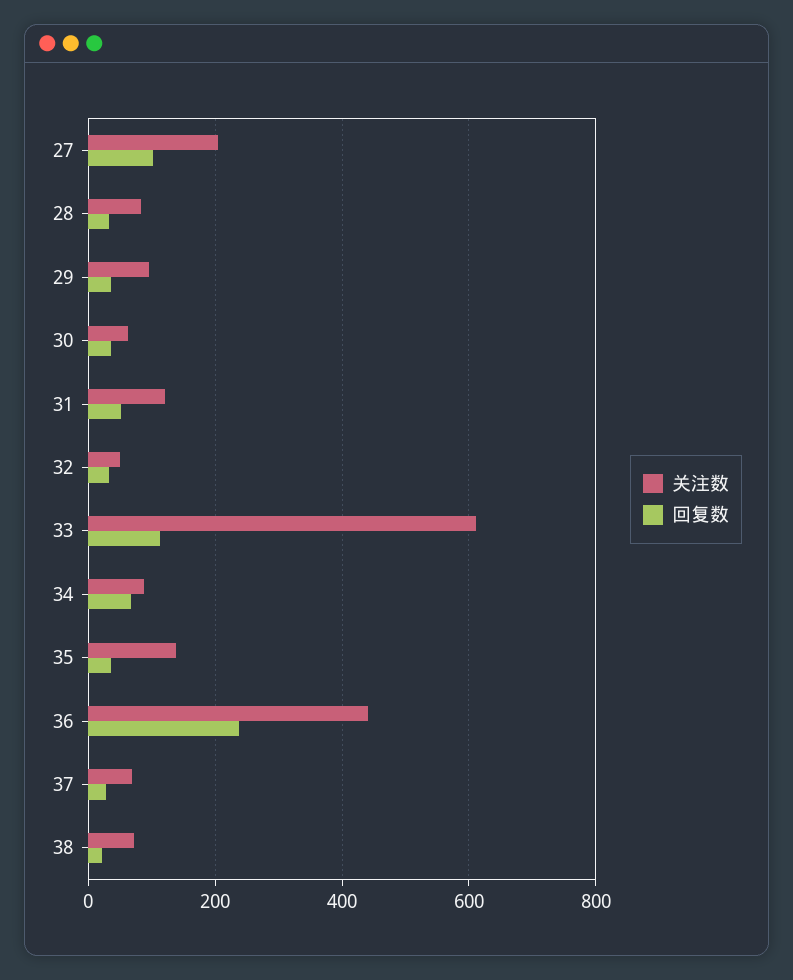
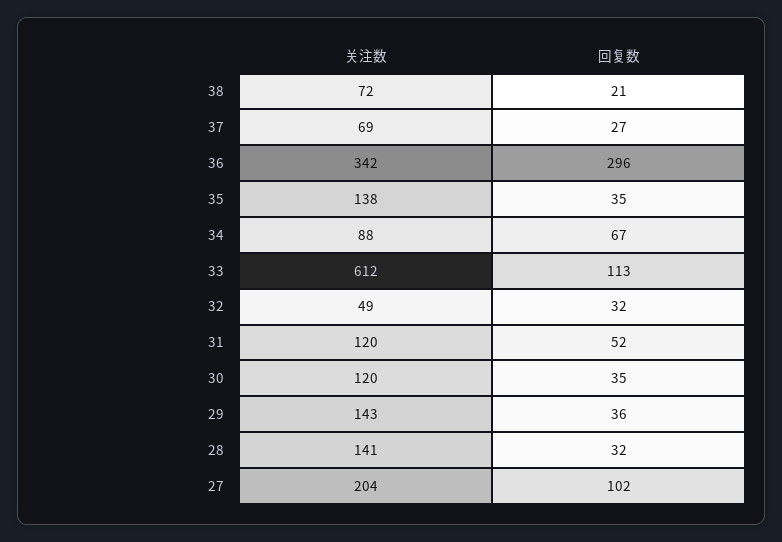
  {
    "关注数": {
      "27": 204,
-     "28": 80,
+     "28": 141,
-     "29": 100,
+     "29": 143,
-     "30": 60,
+     "30": 120,
      "31": 120,
      "32": 49,
      "33": 612,
      "34": 88,
      "35": 138,
-     "36": 440,
+     "36": 342,
      "37": 69,
      "38": 72
    },
    "回复数": {
      "27": 102,
      "28": 32,
      "29": 36,
      "30": 35,
      "31": 52,
      "32": 32,
      "33": 113,
      "34": 67,
      "35": 35,
-     "36": 240,
+     "36": 296,
      "37": 27,
      "38": 21
    }
  }

